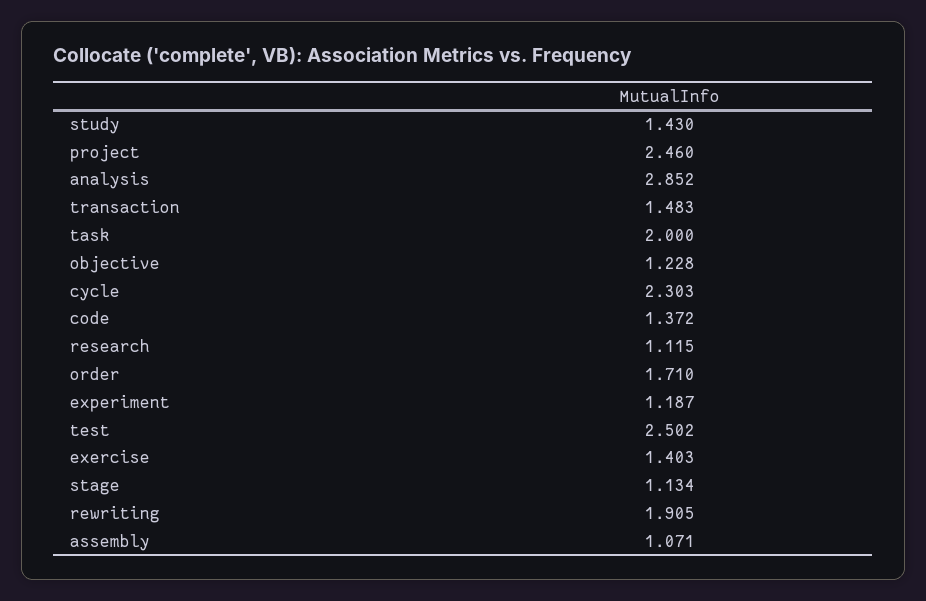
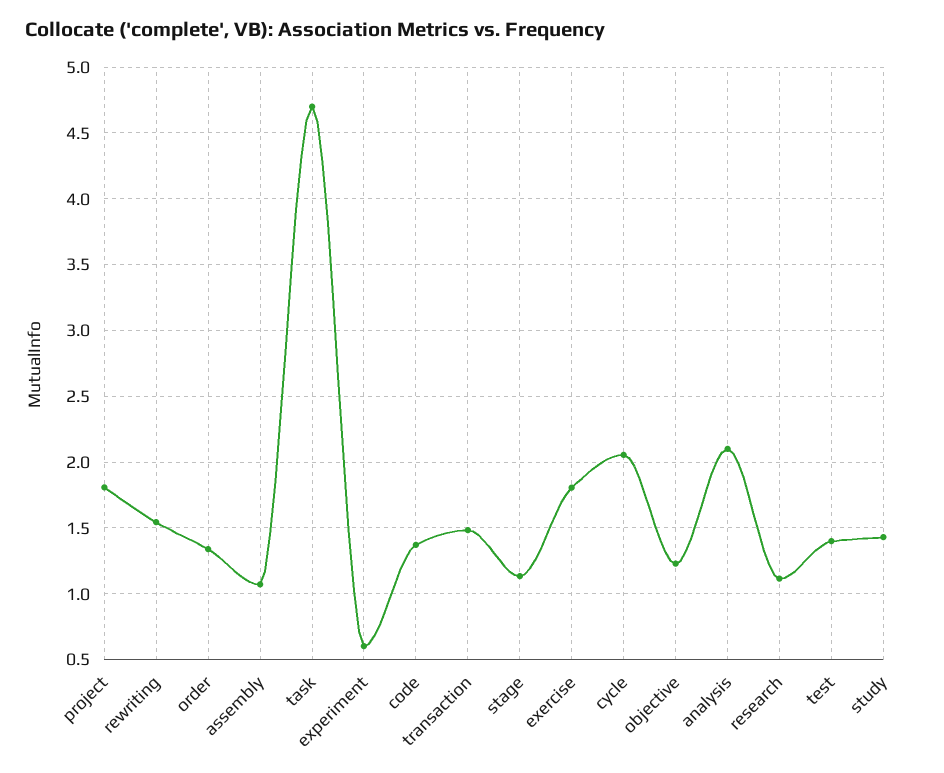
  {
    "study": 1.43,
-   "project": 2.46,
+   "project": 1.8,
-   "analysis": 2.852,
+   "analysis": 2.1,
    "transaction": 1.483,
-   "task": 2,
+   "task": 4.7,
    "objective": 1.228,
-   "cycle": 2.303,
+   "cycle": 2.05,
    "code": 1.372,
    "research": 1.115,
-   "order": 1.71,
+   "order": 1.35,
-   "experiment": 1.187,
+   "experiment": 0.6,
-   "test": 2.502,
+   "test": 1.4,
-   "exercise": 1.403,
+   "exercise": 1.8,
    "stage": 1.134,
-   "rewriting": 1.905,
+   "rewriting": 1.55,
    "assembly": 1.071
  }

